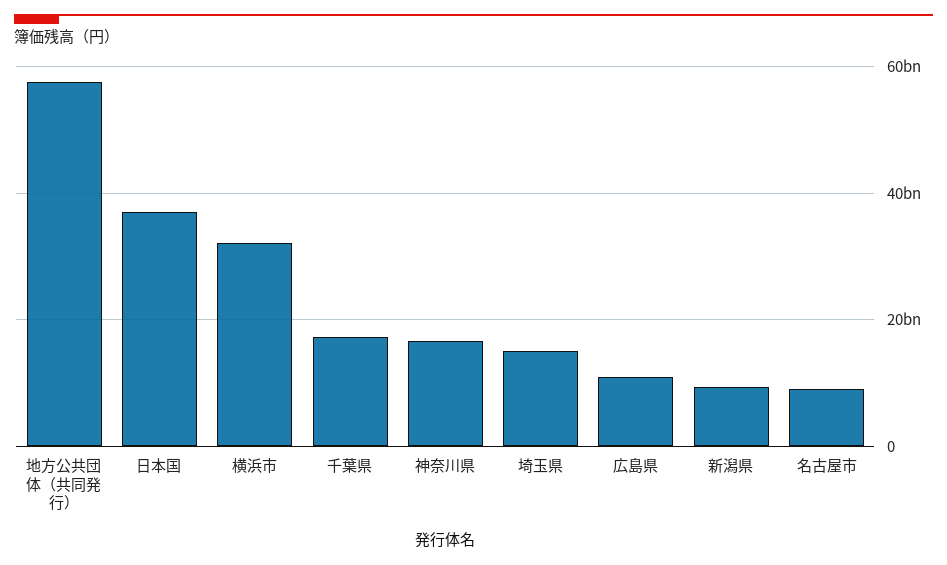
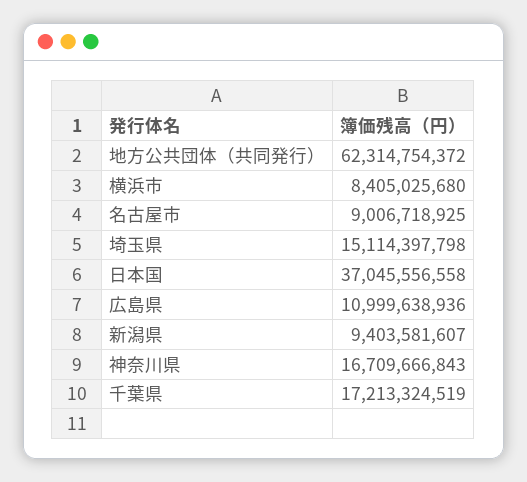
  {
-   "地方公共団体（共同発行）": 58000000000,
+   "地方公共団体（共同発行）": 62314754372,
    "日本国": 37045556558,
-   "横浜市": 32000000000,
+   "横浜市": 8405025680,
    "千葉県": 17213324519,
    "神奈川県": 16709666843,
    "埼玉県": 15114397798,
    "広島県": 10999638936,
    "新潟県": 9403581607,
    "名古屋市": 9006718925
  }

